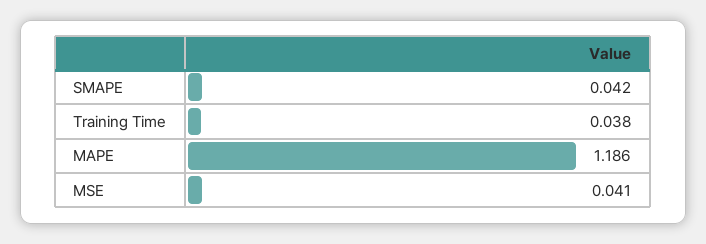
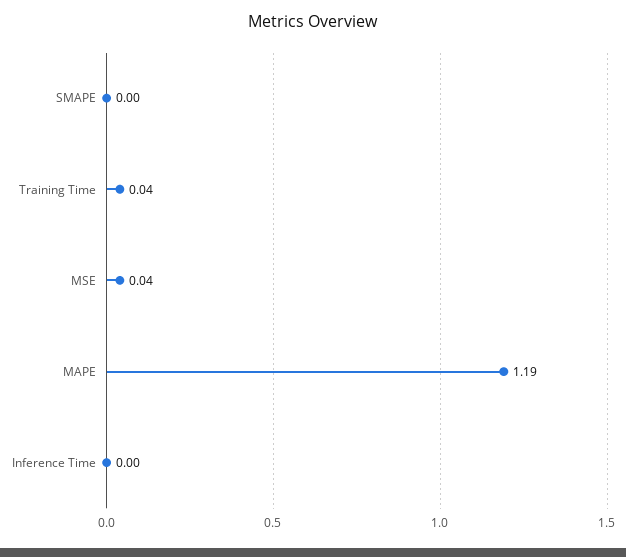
  {
-   "SMAPE": 0.042,
+   "SMAPE": 0,
    "Training Time": 0.038,
    "MAPE": 1.186,
-   "MSE": 0.041
+   "MSE": 0.041,
+   "Inference Time": 0
  }

